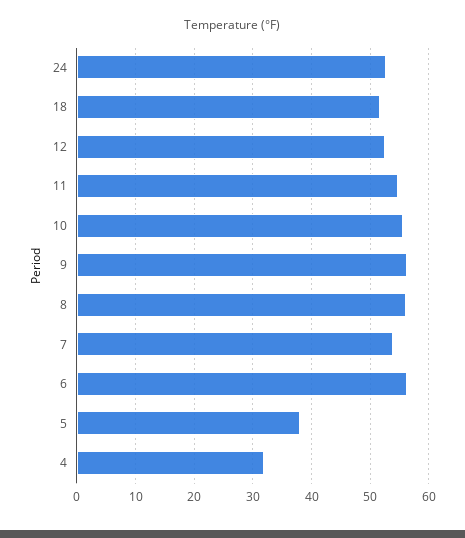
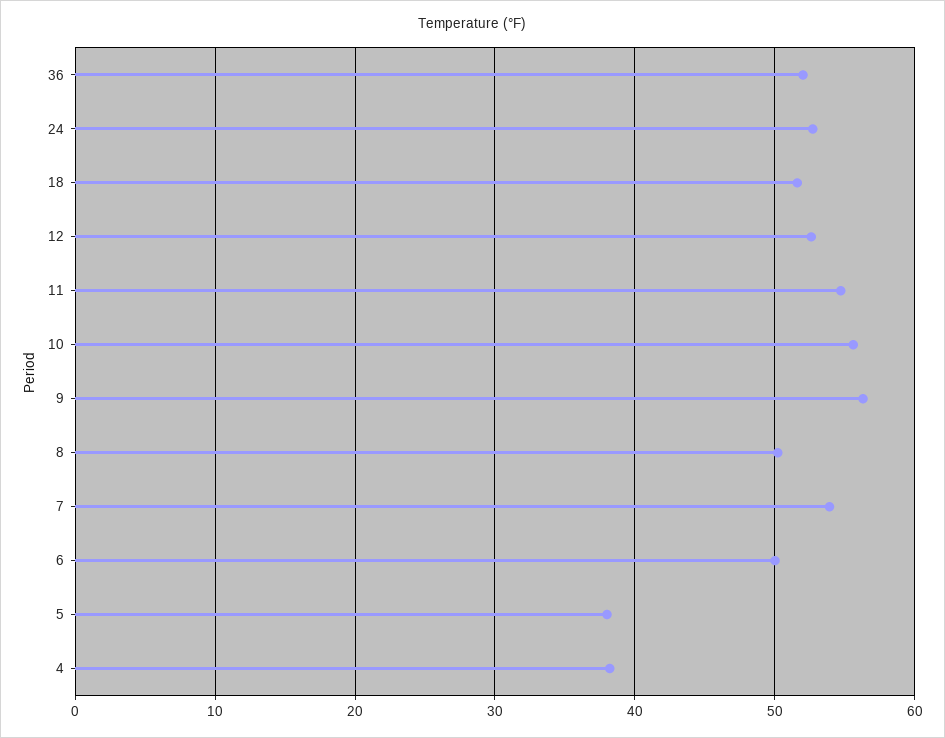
  {
    "24": 53,
    "18": 52,
    "12": 53,
    "11": 55,
    "10": 56,
    "9": 56,
-   "8": 56,
+   "8": 50,
    "7": 54,
-   "6": 56,
+   "6": 50,
    "5": 38,
-   "4": 32
+   "4": 38,
+   "36": 52
  }

